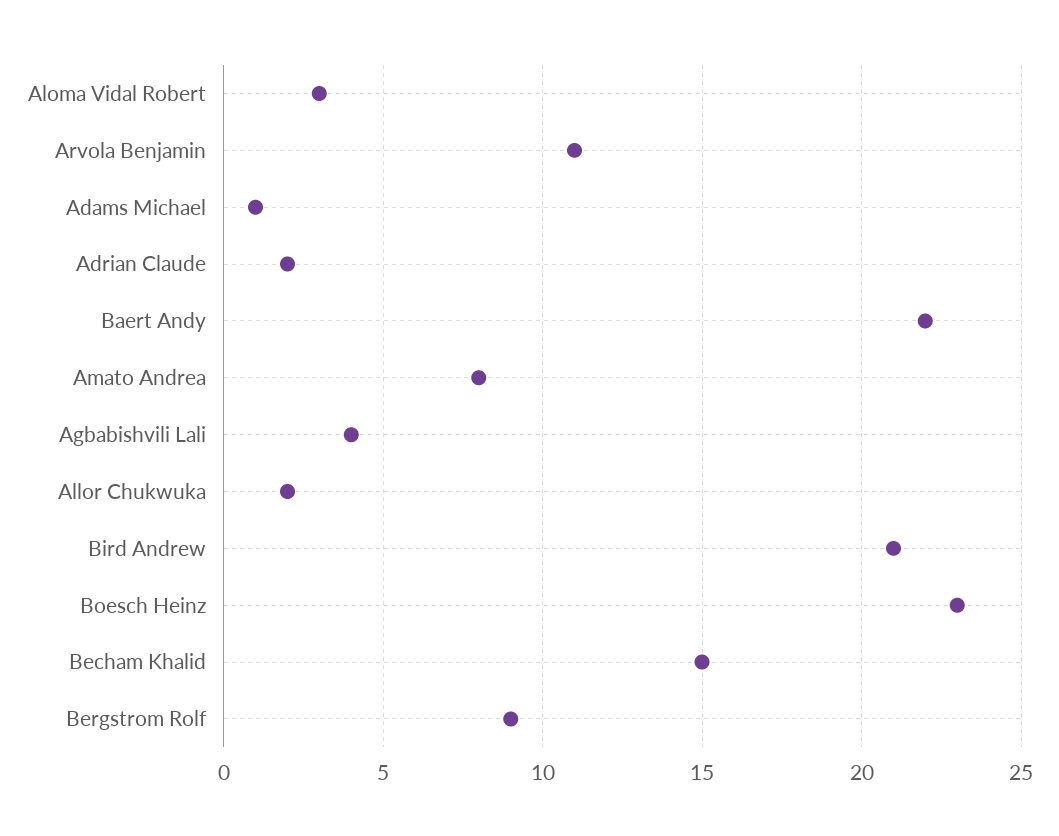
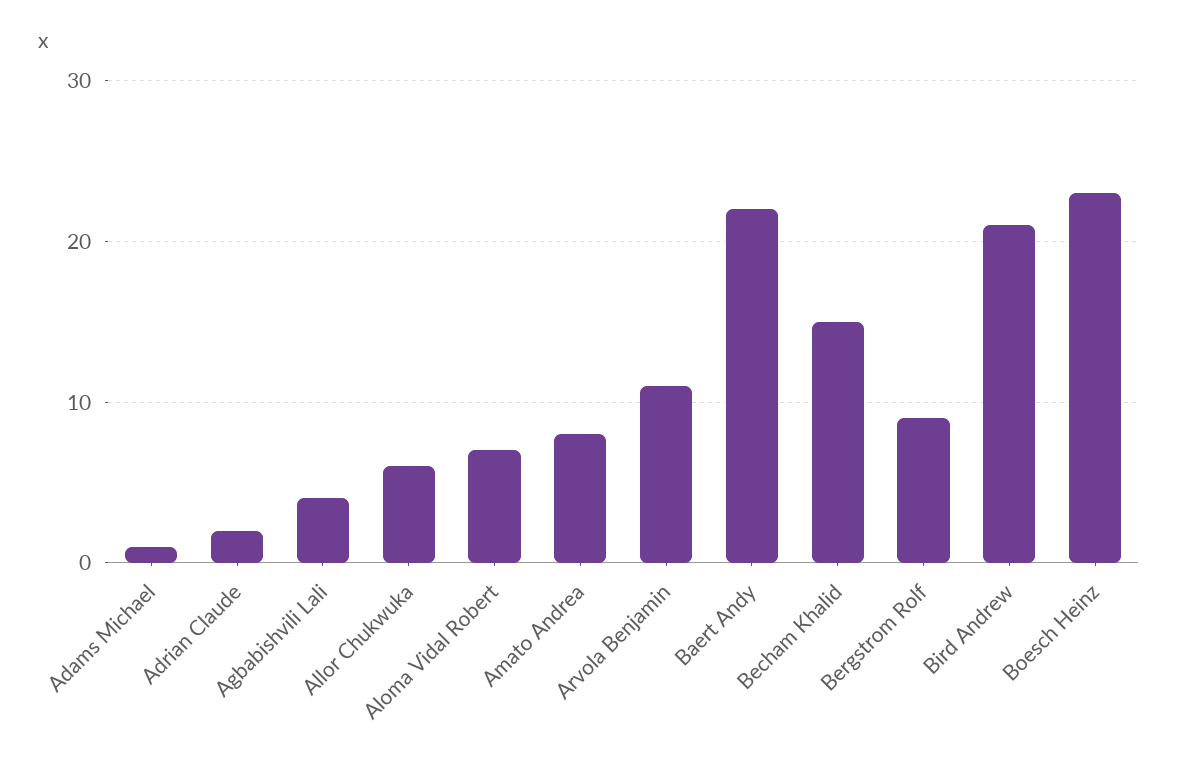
  {
-   "Aloma Vidal Robert": 3,
+   "Aloma Vidal Robert": 7,
    "Arvola Benjamin": 11,
    "Adams Michael": 1,
    "Adrian Claude": 2,
    "Baert Andy": 22,
    "Amato Andrea": 8,
    "Agbabishvili Lali": 4,
-   "Allor Chukwuka": 2,
+   "Allor Chukwuka": 6,
    "Bird Andrew": 21,
    "Boesch Heinz": 23,
    "Becham Khalid": 15,
    "Bergstrom Rolf": 9
  }

